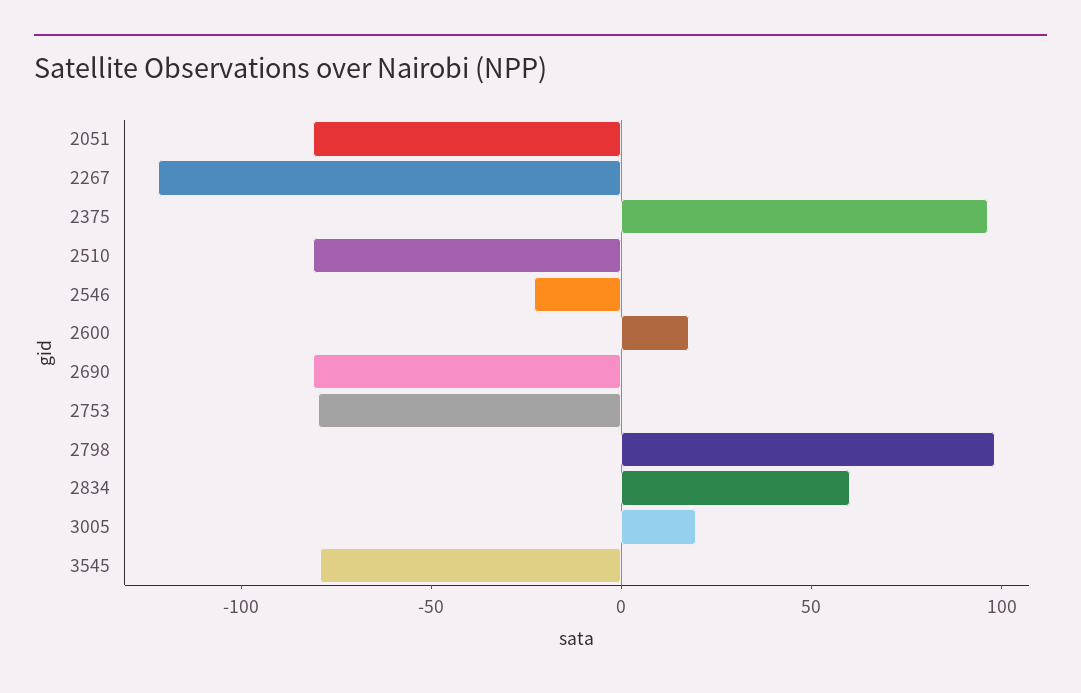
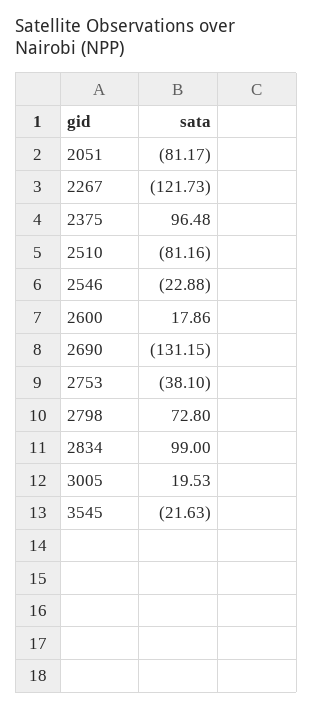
  {
    "2051": -81.17,
    "2267": -121.73,
    "2375": 96.48,
    "2510": -81.16,
    "2546": -22.88,
    "2600": 17.86,
-   "2690": -80,
+   "2690": -131.15,
-   "2753": -80,
+   "2753": -38.1,
-   "2798": 100,
+   "2798": 72.8,
-   "2834": 60,
+   "2834": 99,
    "3005": 19.53,
-   "3545": -80
+   "3545": -21.63
  }

